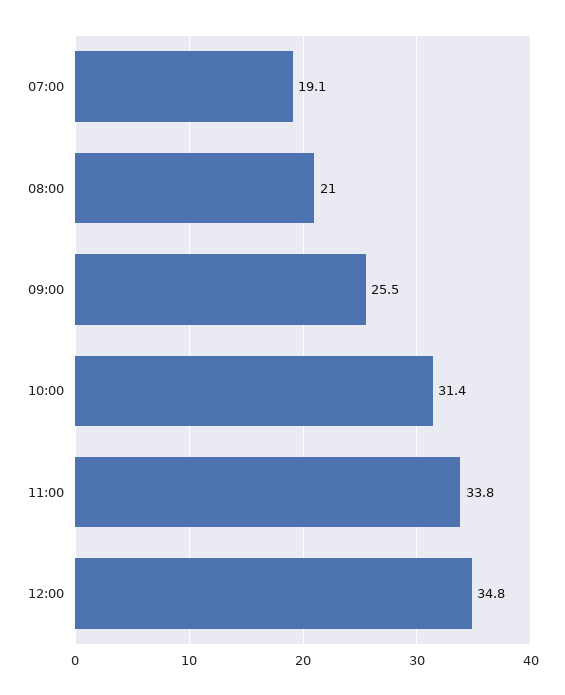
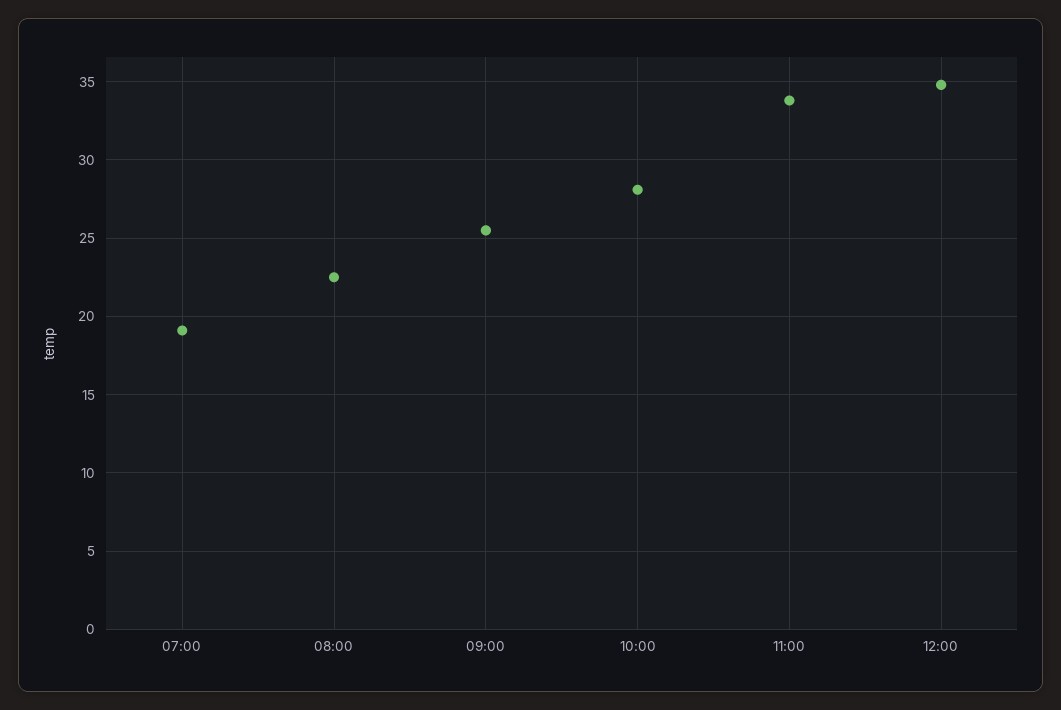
  {
    "07:00": 19.1,
-   "08:00": 21,
+   "08:00": 22.5,
    "09:00": 25.5,
-   "10:00": 31.4,
+   "10:00": 28,
    "11:00": 33.8,
    "12:00": 34.8
  }

